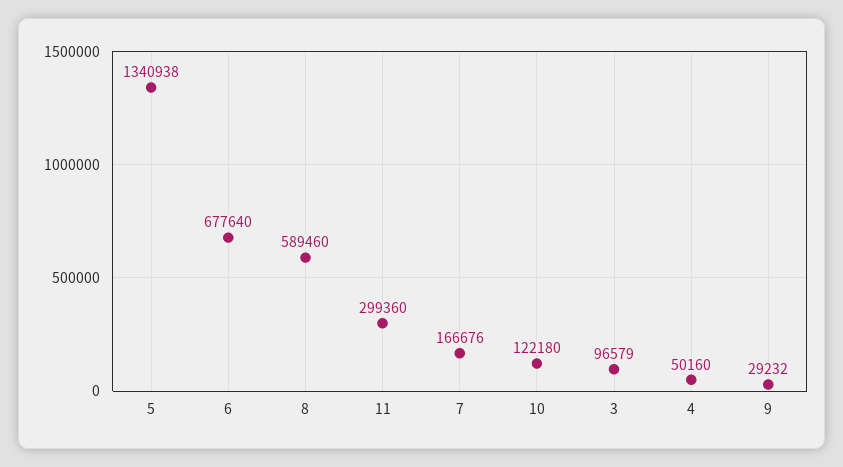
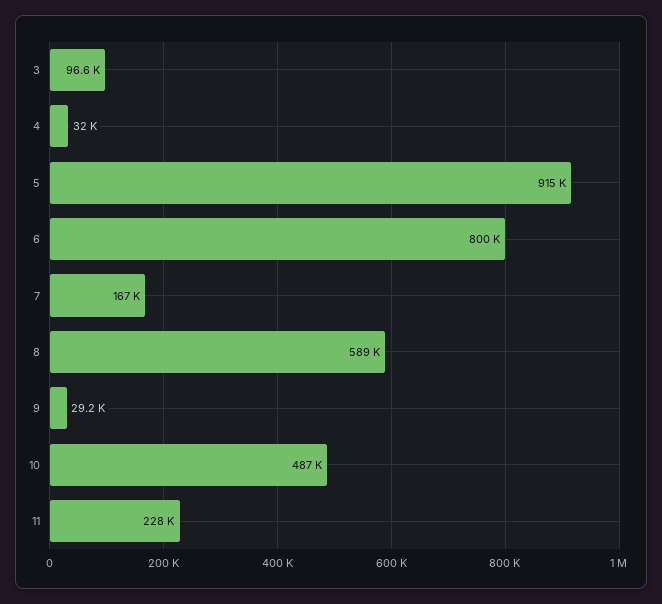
  {
-   "5": 1340938,
+   "5": 915000,
-   "6": 677640,
+   "6": 800000,
    "8": 589460,
-   "11": 299360,
+   "11": 228000,
    "7": 166676,
-   "10": 122180,
+   "10": 487000,
    "3": 96579,
-   "4": 50160,
+   "4": 32000,
    "9": 29232
  }

